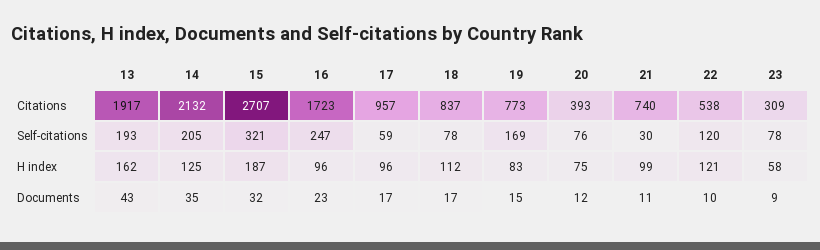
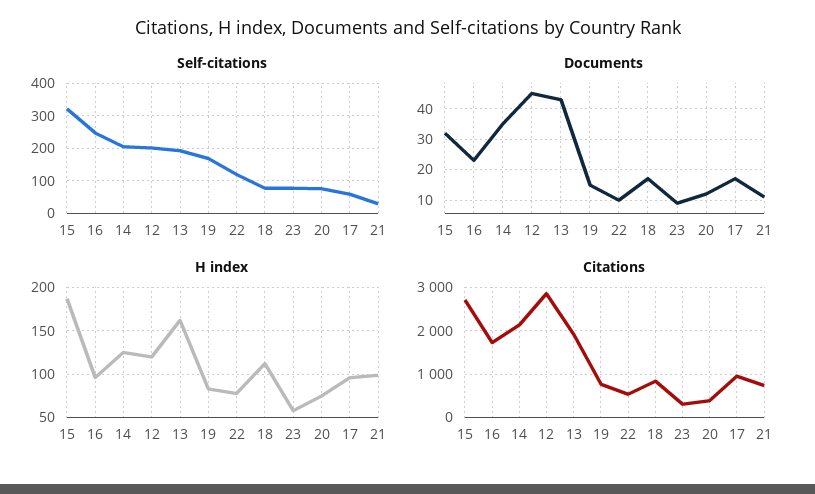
  {
    "Citations": {
      "13": 1917,
      "14": 2132,
      "15": 2707,
      "16": 1723,
      "17": 957,
      "18": 837,
      "19": 773,
      "20": 393,
      "21": 740,
      "22": 538,
-     "23": 309
+     "23": 309,
+     "12": 2800
    },
    "Self-citations": {
      "13": 193,
      "14": 205,
      "15": 321,
      "16": 247,
      "17": 59,
      "18": 78,
      "19": 169,
      "20": 76,
      "21": 30,
      "22": 120,
-     "23": 78
+     "23": 78,
+     "12": 200
    },
    "H index": {
      "13": 162,
      "14": 125,
      "15": 187,
      "16": 96,
      "17": 96,
      "18": 112,
      "19": 83,
      "20": 75,
      "21": 99,
-     "22": 121,
+     "22": 80,
-     "23": 58
+     "23": 58,
+     "12": 120
    },
    "Documents": {
      "13": 43,
      "14": 35,
      "15": 32,
      "16": 23,
      "17": 17,
      "18": 17,
      "19": 15,
      "20": 12,
      "21": 11,
      "22": 10,
-     "23": 9
+     "23": 9,
+     "12": 45
    }
  }

